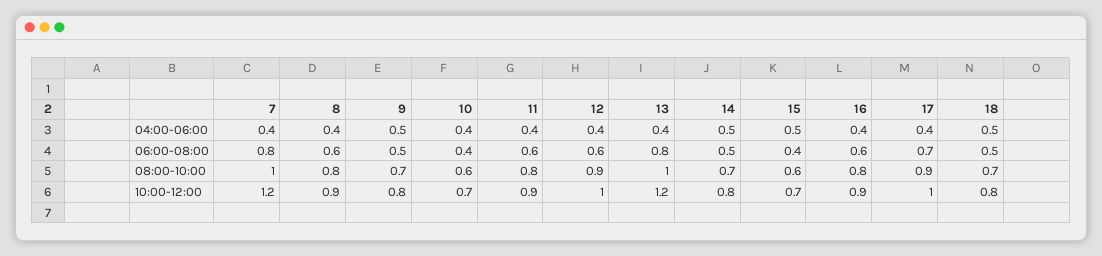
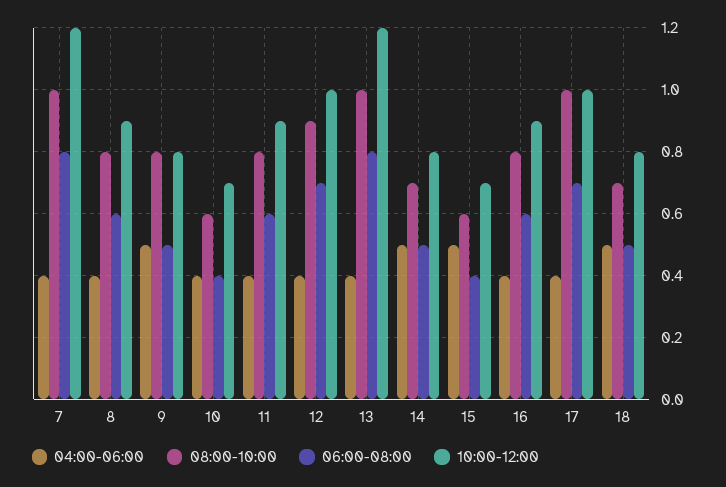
  {
    "04:00-06:00": {
      "7": 0.4,
      "8": 0.4,
      "9": 0.5,
      "10": 0.4,
      "11": 0.4,
      "12": 0.4,
      "13": 0.4,
      "14": 0.5,
      "15": 0.5,
      "16": 0.4,
      "17": 0.4,
      "18": 0.5
    },
    "06:00-08:00": {
      "7": 0.8,
      "8": 0.6,
      "9": 0.5,
      "10": 0.4,
      "11": 0.6,
-     "12": 0.6,
+     "12": 0.7,
      "13": 0.8,
      "14": 0.5,
      "15": 0.4,
      "16": 0.6,
      "17": 0.7,
      "18": 0.5
    },
    "08:00-10:00": {
      "7": 1,
      "8": 0.8,
-     "9": 0.7,
+     "9": 0.8,
      "10": 0.6,
      "11": 0.8,
      "12": 0.9,
      "13": 1,
      "14": 0.7,
      "15": 0.6,
      "16": 0.8,
-     "17": 0.9,
+     "17": 1,
      "18": 0.7
    },
    "10:00-12:00": {
      "7": 1.2,
      "8": 0.9,
      "9": 0.8,
      "10": 0.7,
      "11": 0.9,
      "12": 1,
      "13": 1.2,
      "14": 0.8,
      "15": 0.7,
      "16": 0.9,
      "17": 1,
      "18": 0.8
    }
  }

